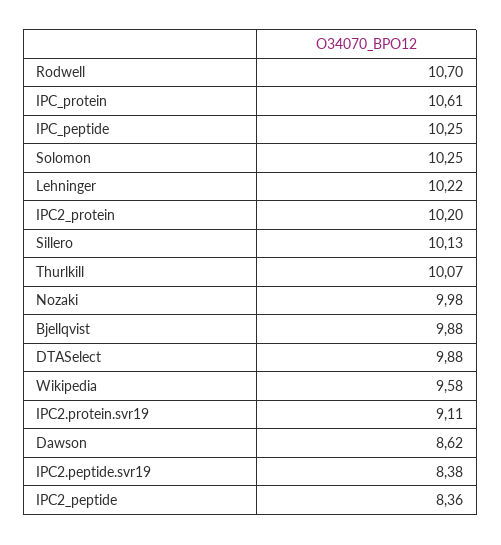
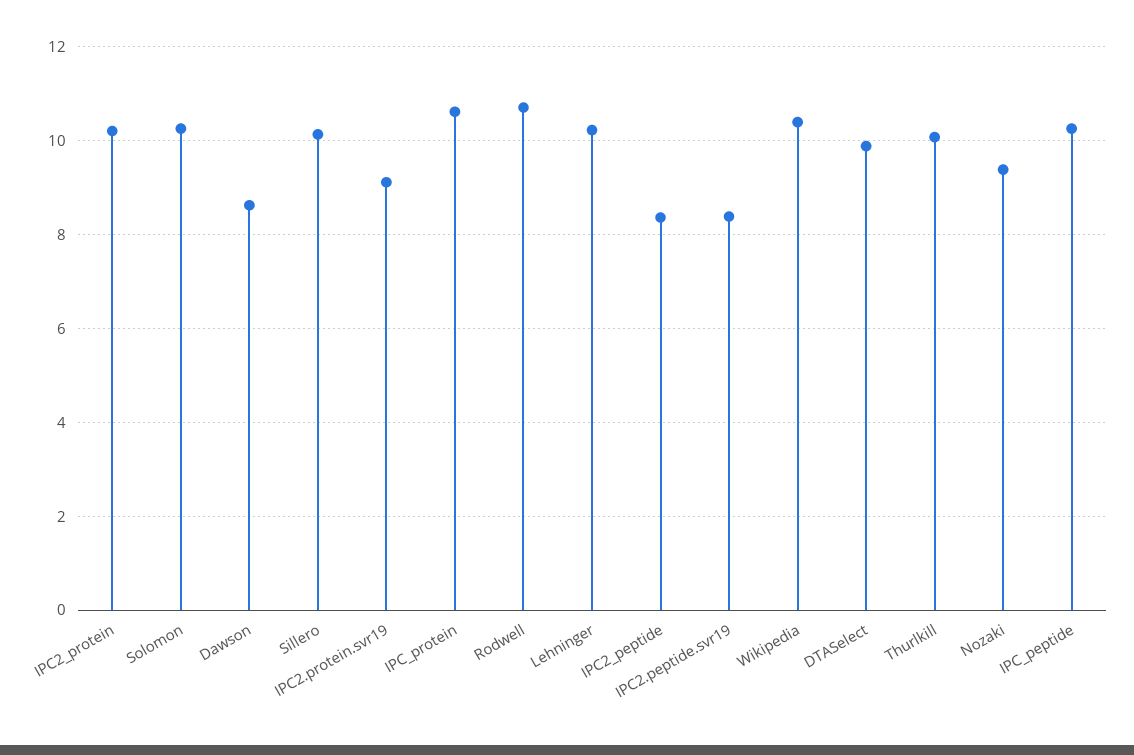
  {
    "Rodwell": 10.7,
    "IPC_protein": 10.61,
    "IPC_peptide": 10.25,
    "Solomon": 10.25,
    "Lehninger": 10.22,
    "IPC2_protein": 10.2,
    "Sillero": 10.13,
    "Thurlkill": 10.07,
-   "Nozaki": 9.98,
+   "Nozaki": 9.4,
-   "Bjellqvist": 9.88,
    "DTASelect": 9.88,
-   "Wikipedia": 9.58,
+   "Wikipedia": 10.4,
    "IPC2.protein.svr19": 9.11,
    "Dawson": 8.62,
    "IPC2.peptide.svr19": 8.38,
    "IPC2_peptide": 8.36
  }

